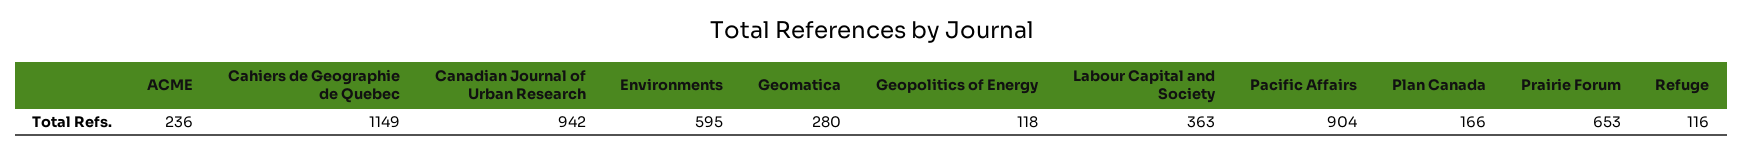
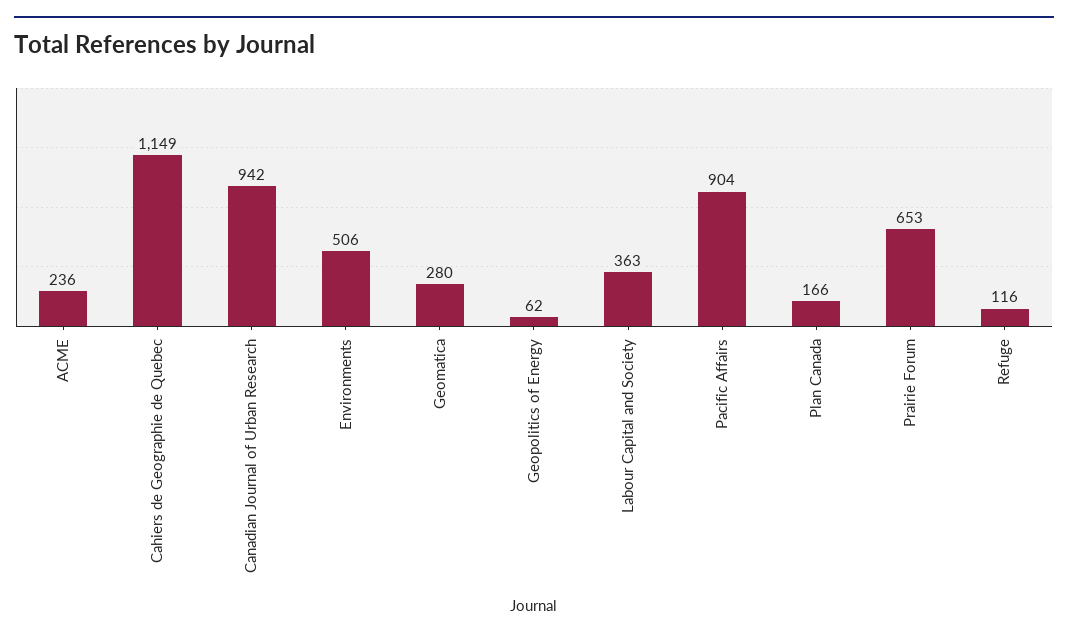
  {
    "ACME": 236,
    "Cahiers de Geographie de Quebec": 1149,
    "Canadian Journal of Urban Research": 942,
-   "Environments": 595,
+   "Environments": 506,
    "Geomatica": 280,
-   "Geopolitics of Energy": 118,
+   "Geopolitics of Energy": 62,
    "Labour Capital and Society": 363,
    "Pacific Affairs": 904,
    "Plan Canada": 166,
    "Prairie Forum": 653,
    "Refuge": 116
  }

